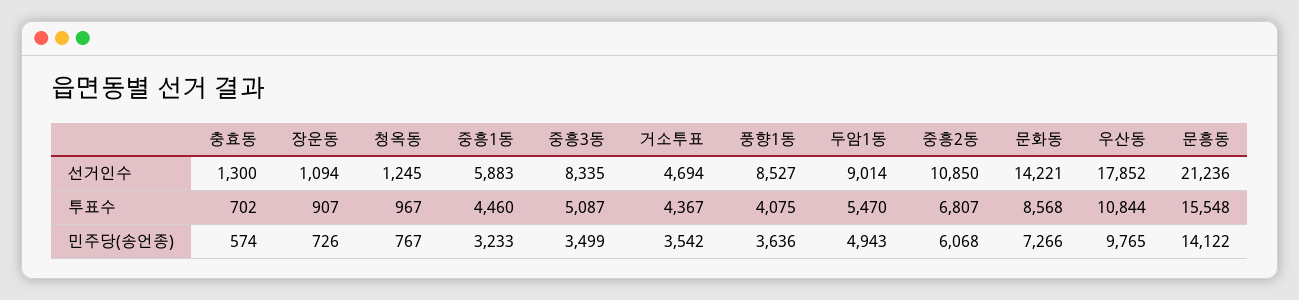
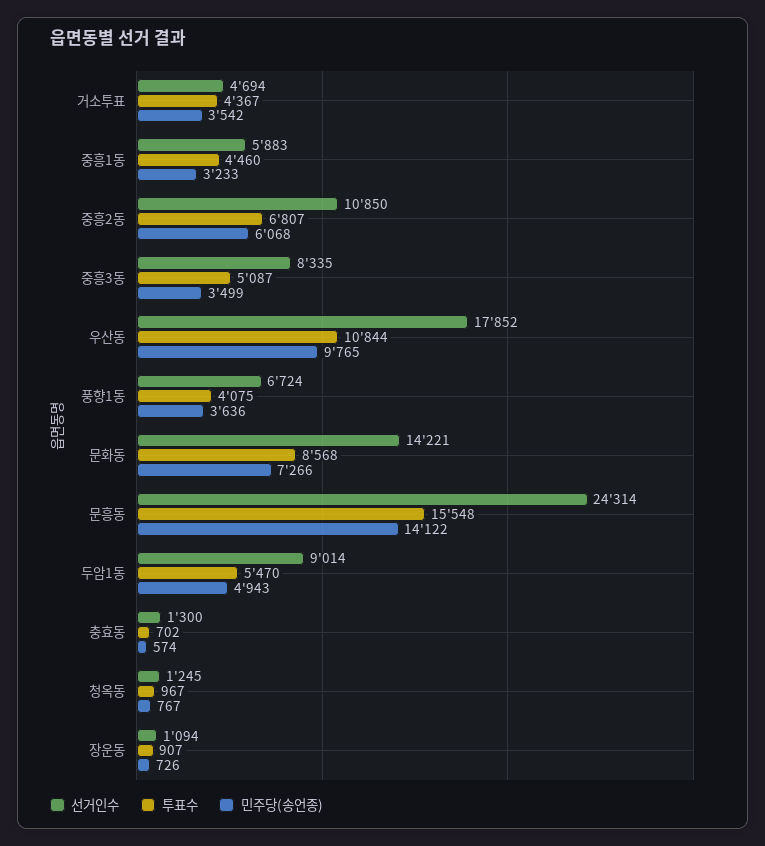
  {
    "선거인수": {
      "충효동": 1300,
      "장운동": 1094,
      "청옥동": 1245,
      "중흥1동": 5883,
      "중흥3동": 8335,
      "거소투표": 4694,
-     "풍향1동": 8527,
+     "풍향1동": 6724,
      "두암1동": 9014,
      "중흥2동": 10850,
      "문화동": 14221,
      "우산동": 17852,
-     "문흥동": 21236
+     "문흥동": 24314
    },
    "투표수": {
      "충효동": 702,
      "장운동": 907,
      "청옥동": 967,
      "중흥1동": 4460,
      "중흥3동": 5087,
      "거소투표": 4367,
      "풍향1동": 4075,
      "두암1동": 5470,
      "중흥2동": 6807,
      "문화동": 8568,
      "우산동": 10844,
      "문흥동": 15548
    },
    "민주당(송언종)": {
      "충효동": 574,
      "장운동": 726,
      "청옥동": 767,
      "중흥1동": 3233,
      "중흥3동": 3499,
      "거소투표": 3542,
      "풍향1동": 3636,
      "두암1동": 4943,
      "중흥2동": 6068,
      "문화동": 7266,
      "우산동": 9765,
      "문흥동": 14122
    }
  }

